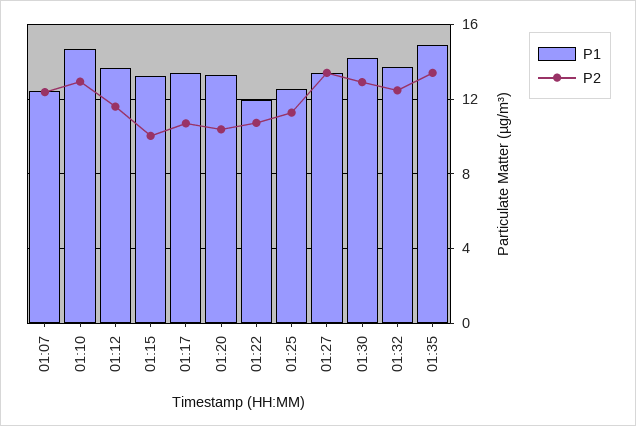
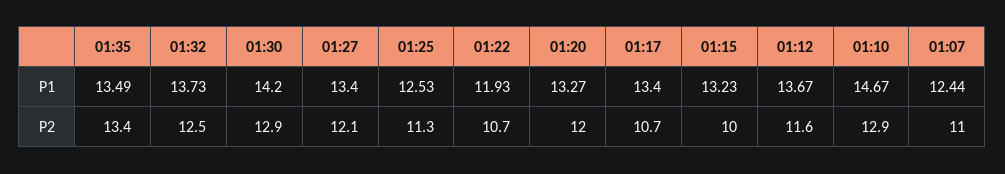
  {
    "P1": {
      "01:07": 12.44,
      "01:10": 14.67,
      "01:12": 13.67,
      "01:15": 13.23,
      "01:17": 13.4,
      "01:20": 13.27,
      "01:22": 11.93,
      "01:25": 12.53,
      "01:27": 13.4,
      "01:30": 14.2,
      "01:32": 13.73,
-     "01:35": 15
+     "01:35": 13.49
    },
    "P2": {
-     "01:07": 12.5,
+     "01:07": 11,
      "01:10": 12.9,
      "01:12": 11.6,
      "01:15": 10,
      "01:17": 10.7,
-     "01:20": 10.5,
+     "01:20": 12,
      "01:22": 10.7,
      "01:25": 11.3,
-     "01:27": 13.5,
+     "01:27": 12.1,
      "01:30": 12.9,
      "01:32": 12.5,
      "01:35": 13.4
    }
  }

